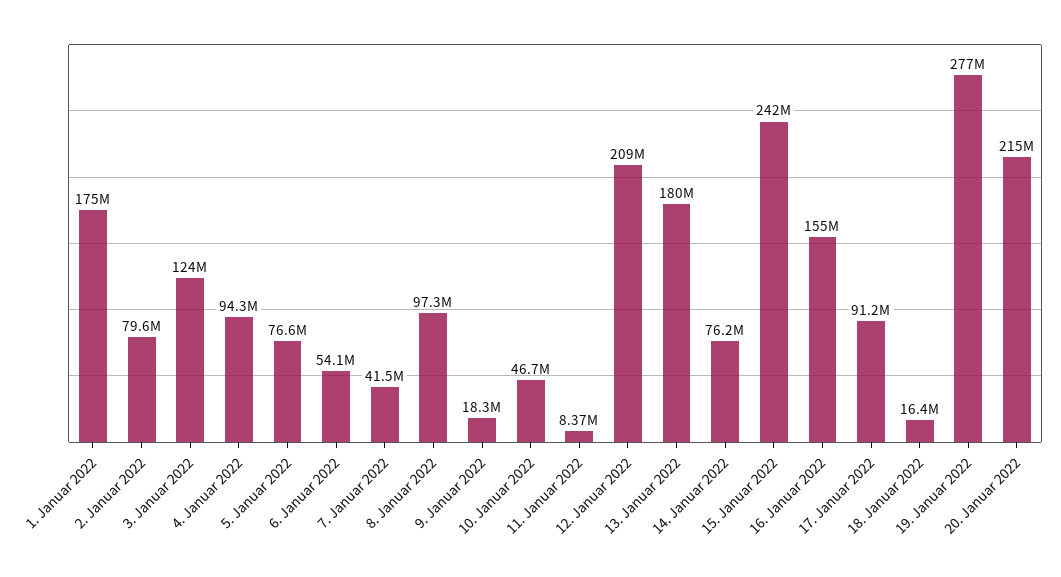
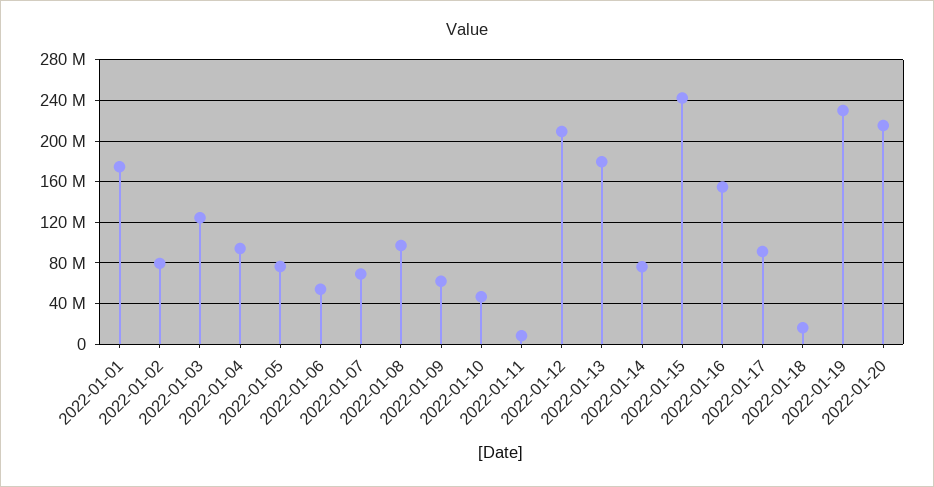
  {
    "1. Januar 2022": 175000000,
    "2. Januar 2022": 79600000,
    "3. Januar 2022": 124000000,
    "4. Januar 2022": 94300000,
    "5. Januar 2022": 76600000,
    "6. Januar 2022": 54100000,
-   "7. Januar 2022": 41500000,
+   "7. Januar 2022": 70000000,
    "8. Januar 2022": 97300000,
-   "9. Januar 2022": 18300000,
+   "9. Januar 2022": 60000000,
    "10. Januar 2022": 46700000,
    "11. Januar 2022": 8370000,
    "12. Januar 2022": 209000000,
    "13. Januar 2022": 180000000,
    "14. Januar 2022": 76200000,
    "15. Januar 2022": 242000000,
    "16. Januar 2022": 155000000,
    "17. Januar 2022": 91200000,
    "18. Januar 2022": 16400000,
-   "19. Januar 2022": 277000000,
+   "19. Januar 2022": 230000000,
    "20. Januar 2022": 215000000
  }

